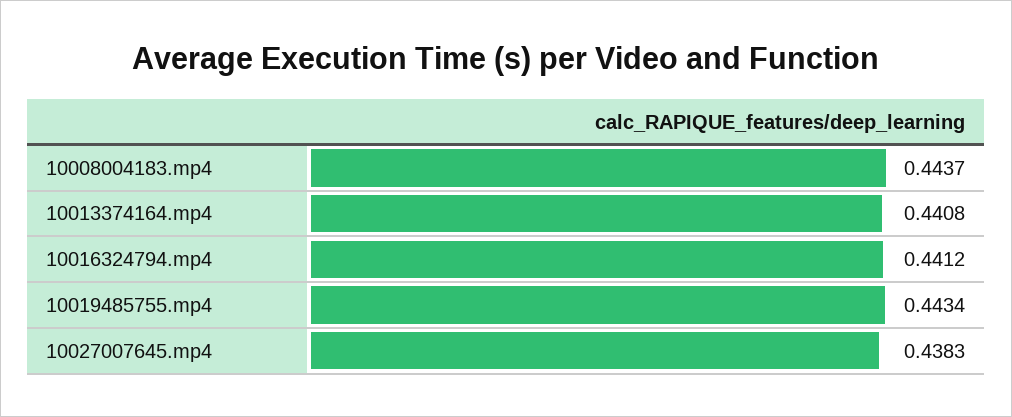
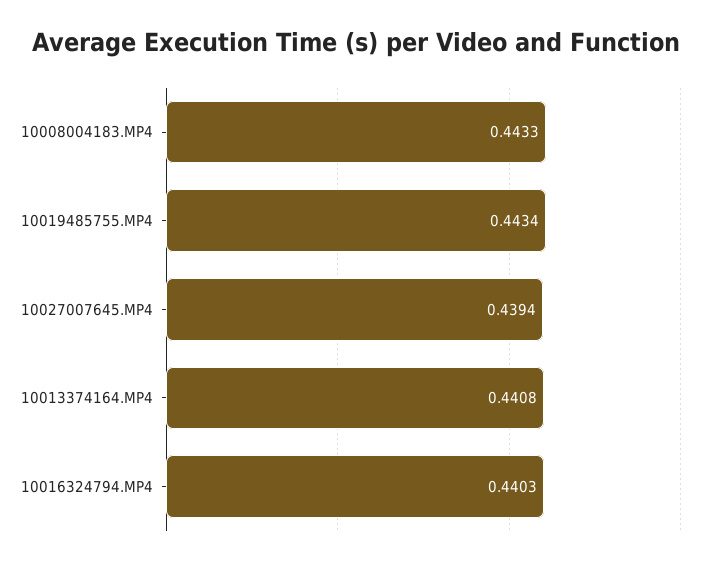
  {
-   "10008004183.mp4": 0.4437,
+   "10008004183.mp4": 0.4433,
    "10013374164.mp4": 0.4408,
-   "10016324794.mp4": 0.4412,
+   "10016324794.mp4": 0.4403,
    "10019485755.mp4": 0.4434,
-   "10027007645.mp4": 0.4383
+   "10027007645.mp4": 0.4394
  }

